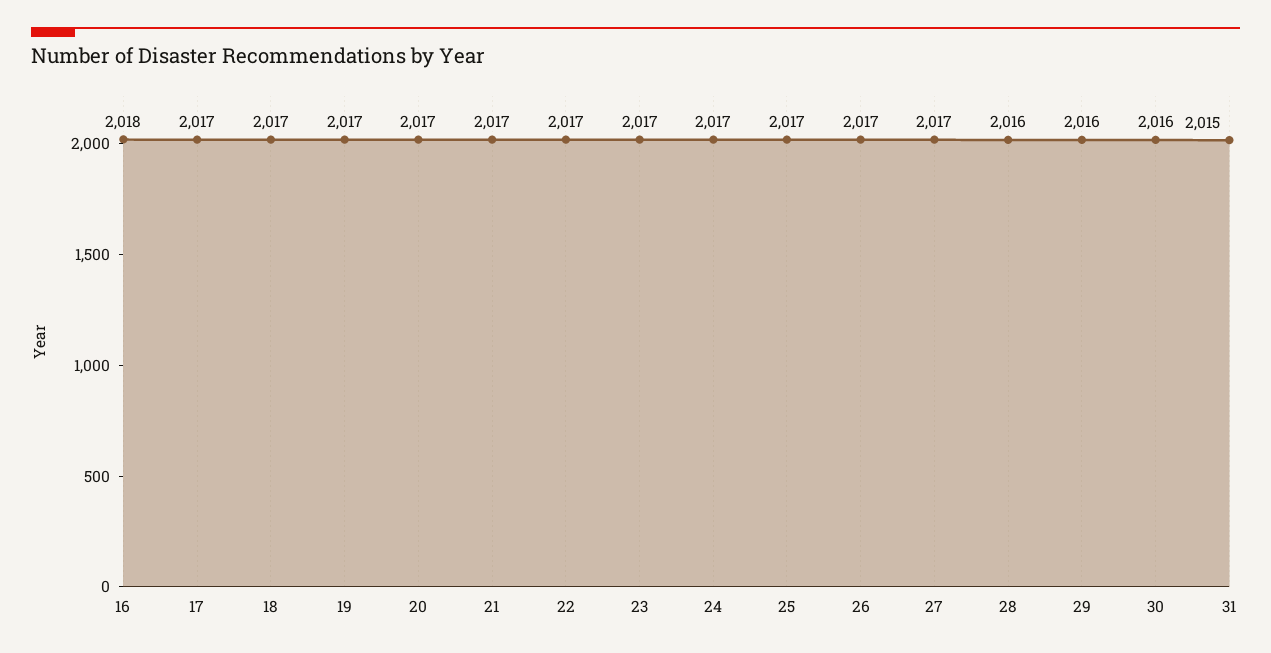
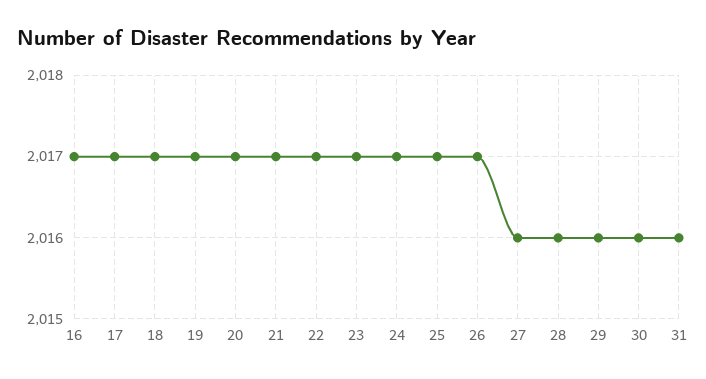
  {
-   "16": 2018,
+   "16": 2017,
    "17": 2017,
    "18": 2017,
    "19": 2017,
    "20": 2017,
    "21": 2017,
    "22": 2017,
    "23": 2017,
    "24": 2017,
    "25": 2017,
    "26": 2017,
-   "27": 2017,
+   "27": 2016,
    "28": 2016,
    "29": 2016,
    "30": 2016,
-   "31": 2015
+   "31": 2016
  }

